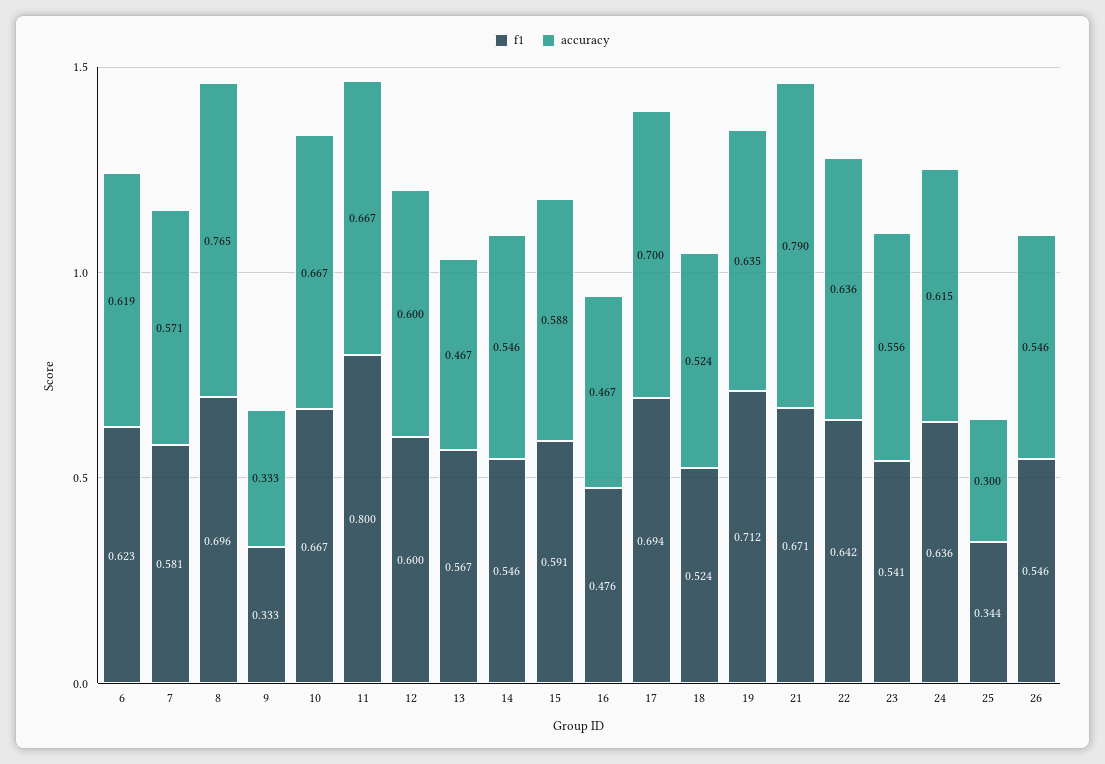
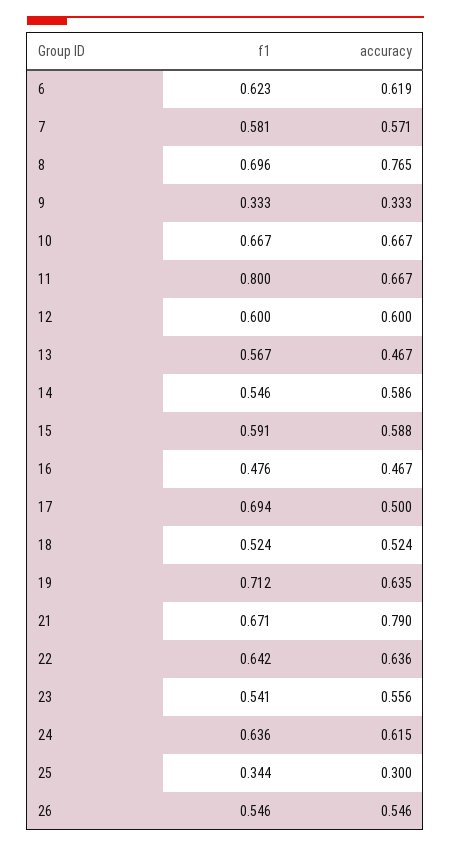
  {
    "f1": {
      "6": 0.623,
      "7": 0.581,
      "8": 0.696,
      "9": 0.333,
      "10": 0.667,
      "11": 0.8,
      "12": 0.6,
      "13": 0.567,
      "14": 0.546,
      "15": 0.591,
      "16": 0.476,
      "17": 0.694,
      "18": 0.524,
      "19": 0.712,
      "21": 0.671,
      "22": 0.642,
      "23": 0.541,
      "24": 0.636,
      "25": 0.344,
      "26": 0.546
    },
    "accuracy": {
      "6": 0.619,
      "7": 0.571,
      "8": 0.765,
      "9": 0.333,
      "10": 0.667,
      "11": 0.667,
      "12": 0.6,
      "13": 0.467,
-     "14": 0.546,
+     "14": 0.586,
      "15": 0.588,
      "16": 0.467,
-     "17": 0.7,
+     "17": 0.5,
      "18": 0.524,
      "19": 0.635,
      "21": 0.79,
      "22": 0.636,
      "23": 0.556,
      "24": 0.615,
      "25": 0.3,
      "26": 0.546
    }
  }

